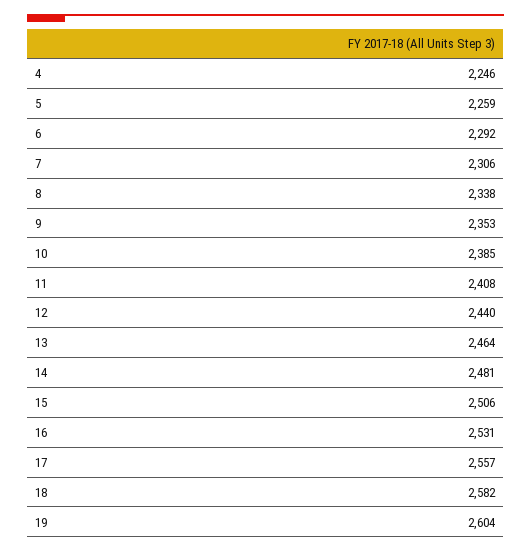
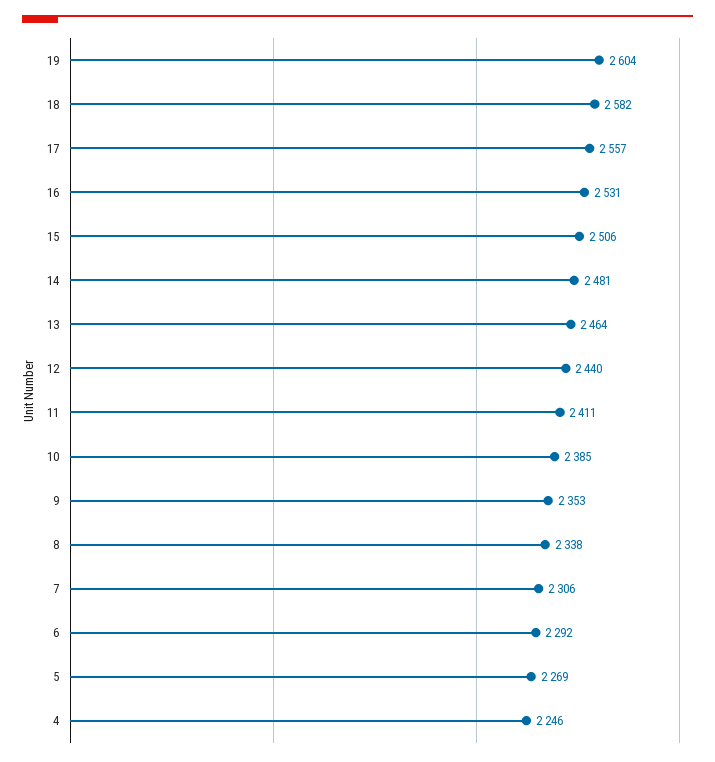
  {
    "4": 2246,
-   "5": 2259,
+   "5": 2269,
    "6": 2292,
    "7": 2306,
    "8": 2338,
    "9": 2353,
    "10": 2385,
-   "11": 2408,
+   "11": 2411,
    "12": 2440,
    "13": 2464,
    "14": 2481,
    "15": 2506,
    "16": 2531,
    "17": 2557,
    "18": 2582,
    "19": 2604
  }

